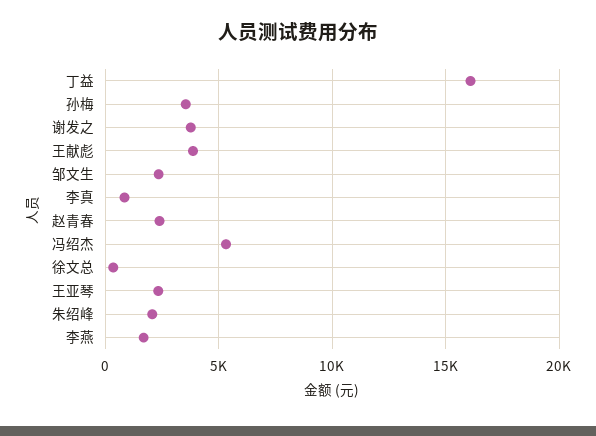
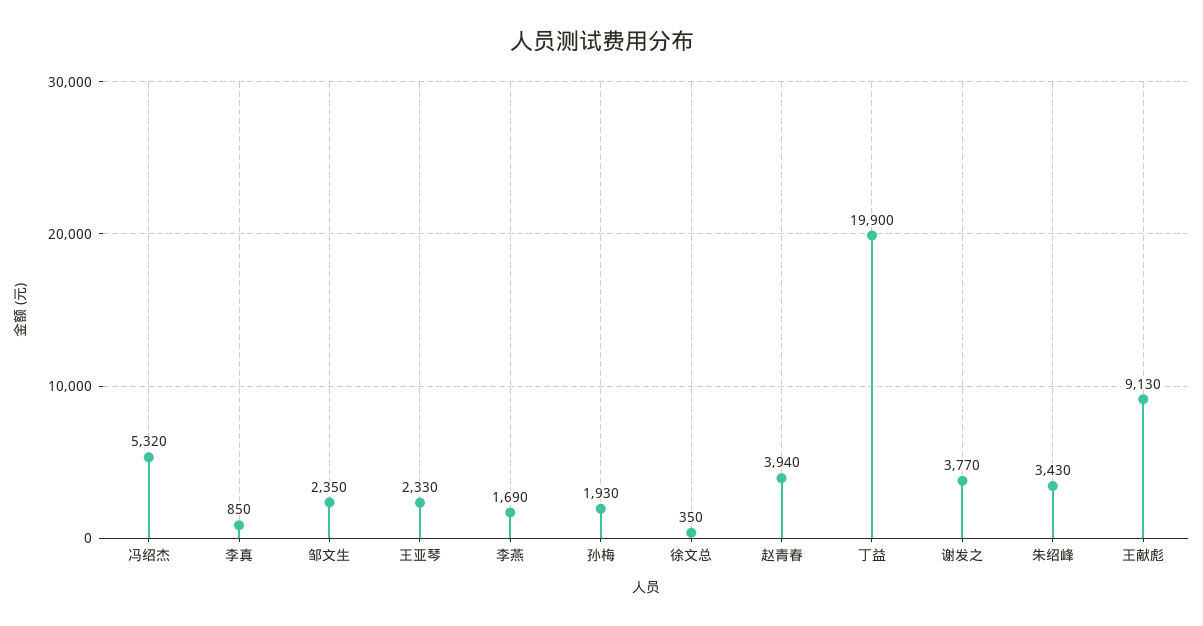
  {
-   "丁益": 16000,
+   "丁益": 19900,
-   "孙梅": 3500,
+   "孙梅": 1930,
    "谢发之": 3770,
-   "王献彪": 4000,
+   "王献彪": 9130,
    "邹文生": 2350,
    "李真": 850,
-   "赵青春": 2500,
+   "赵青春": 3940,
    "冯绍杰": 5320,
    "徐文总": 350,
    "王亚琴": 2330,
-   "朱绍峰": 2000,
+   "朱绍峰": 3430,
    "李燕": 1690
  }

